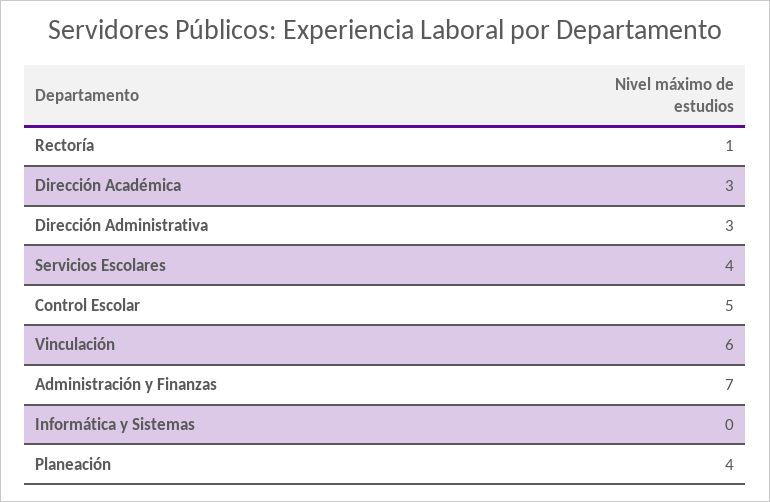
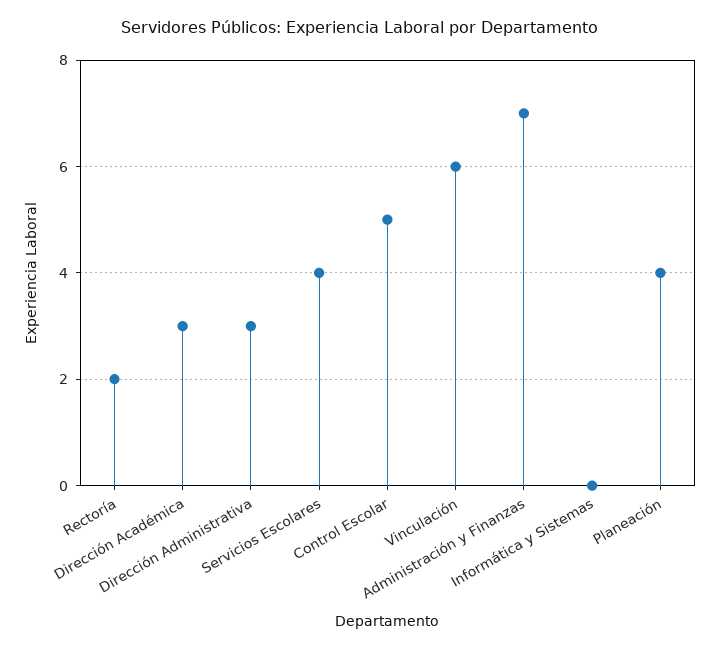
  {
-   "Rectoría": 1,
+   "Rectoría": 2,
    "Dirección Académica": 3,
    "Dirección Administrativa": 3,
    "Servicios Escolares": 4,
    "Control Escolar": 5,
    "Vinculación": 6,
    "Administración y Finanzas": 7,
    "Informática y Sistemas": 0,
    "Planeación": 4
  }

